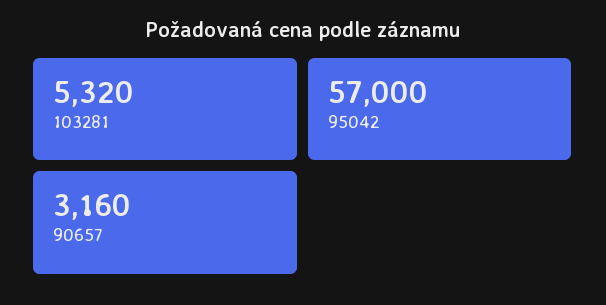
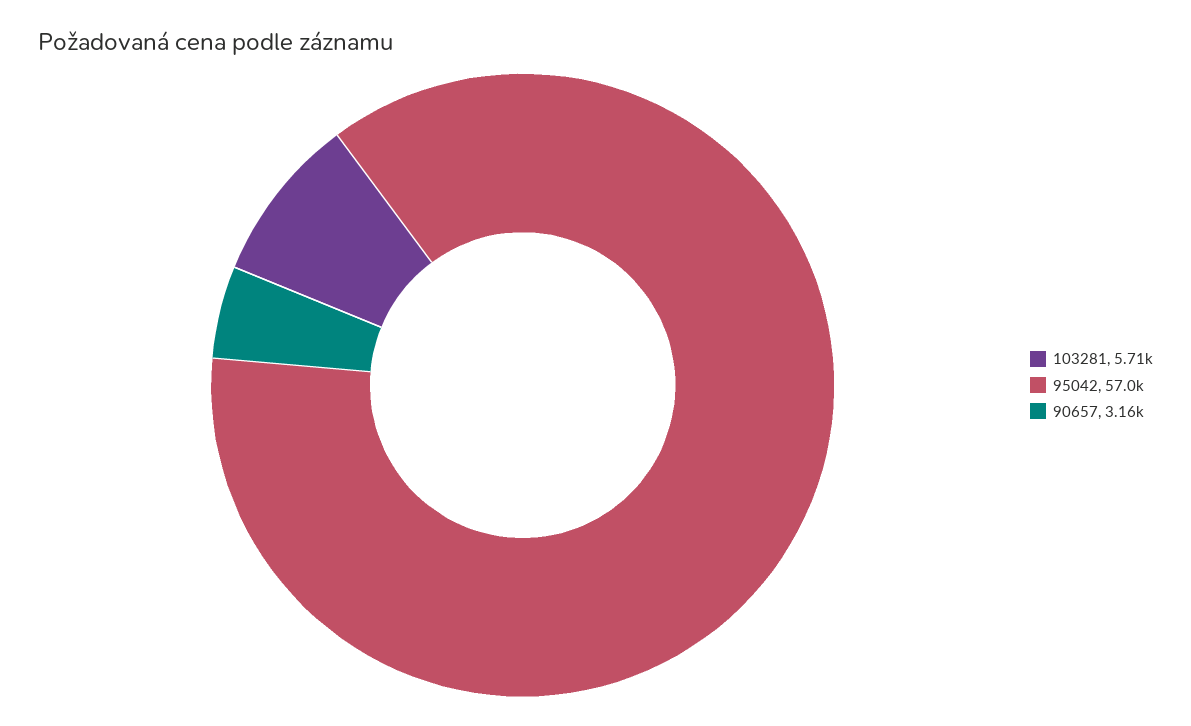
  {
-   "103281": 5320,
+   "103281": 5710,
    "95042": 57000,
    "90657": 3160
  }

